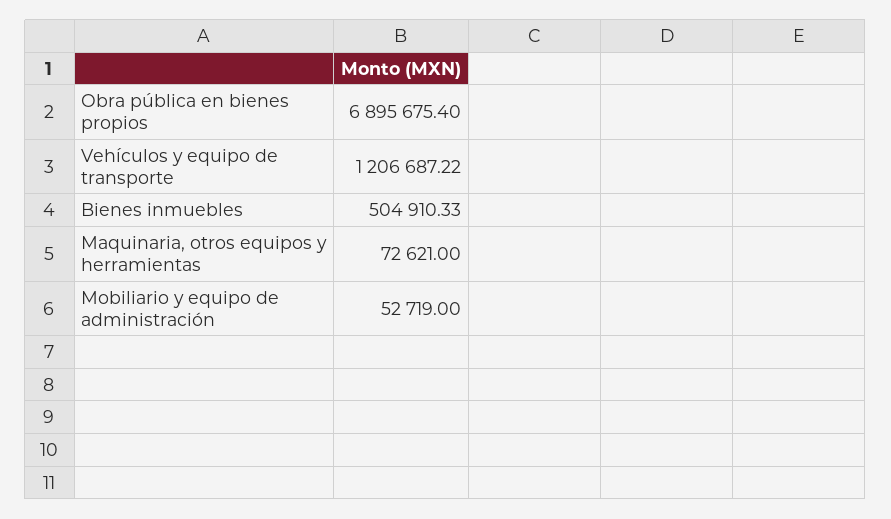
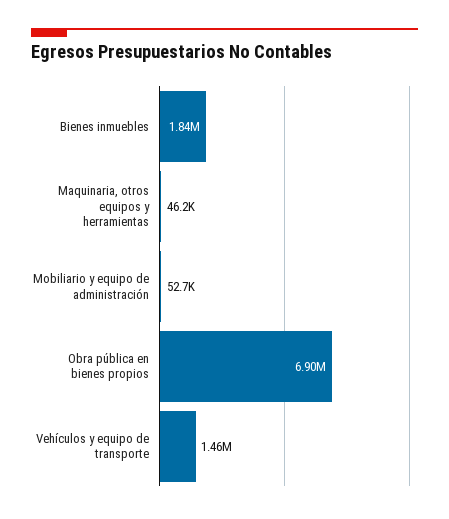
  {
    "Obra pública en bienes propios": 6895675.4,
-   "Vehículos y equipo de transporte": 1206687.22,
+   "Vehículos y equipo de transporte": 1460000,
-   "Bienes inmuebles": 504910.33,
+   "Bienes inmuebles": 1840000,
-   "Maquinaria, otros equipos y herramientas": 72621,
+   "Maquinaria, otros equipos y herramientas": 46200,
    "Mobiliario y equipo de administración": 52719
  }

